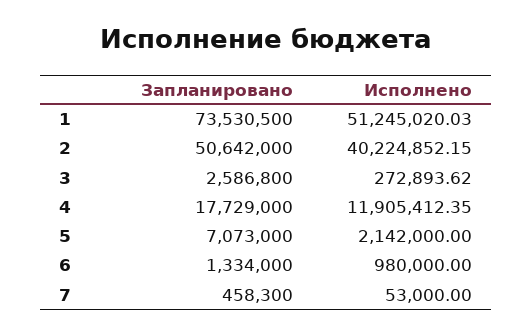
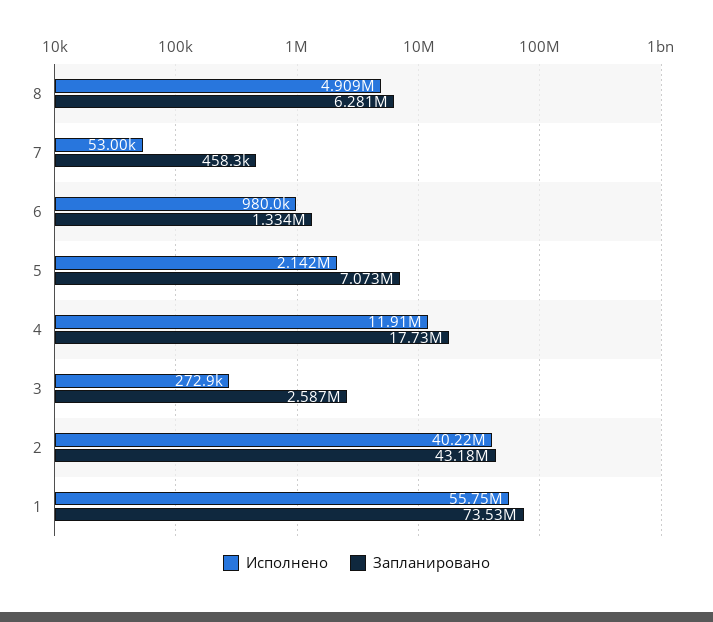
  {
    "Запланировано": {
      "1": 73530500,
-     "2": 50642000,
+     "2": 43180000,
      "3": 2586800,
      "4": 17729000,
      "5": 7073000,
      "6": 1334000,
-     "7": 458300
+     "7": 458300,
+     "8": 6281000
    },
    "Исполнено": {
-     "1": 51245020.03,
+     "1": 55750000,
      "2": 40224852.15,
      "3": 272893.62,
      "4": 11905412.35,
      "5": 2142000,
      "6": 980000,
-     "7": 53000
+     "7": 53000,
+     "8": 4909000
    }
  }

